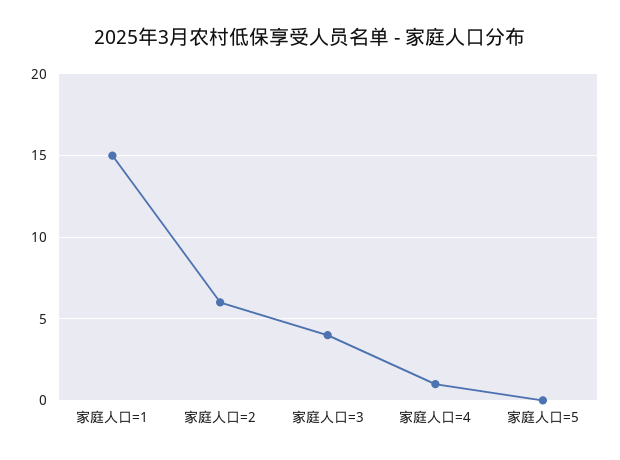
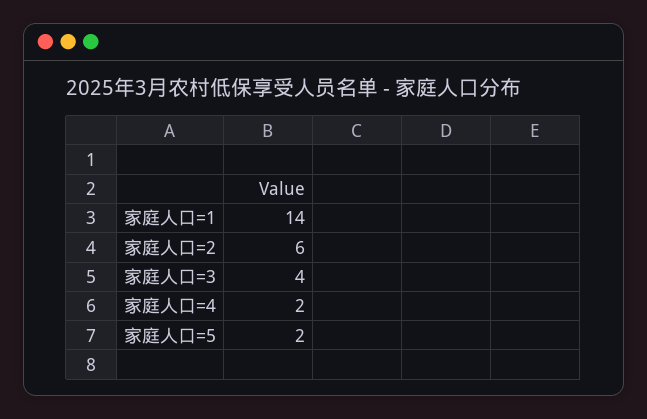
  {
-   "家庭人口=1": 15,
+   "家庭人口=1": 14,
    "家庭人口=2": 6,
    "家庭人口=3": 4,
-   "家庭人口=4": 1,
+   "家庭人口=4": 2,
-   "家庭人口=5": 0
+   "家庭人口=5": 2
  }

